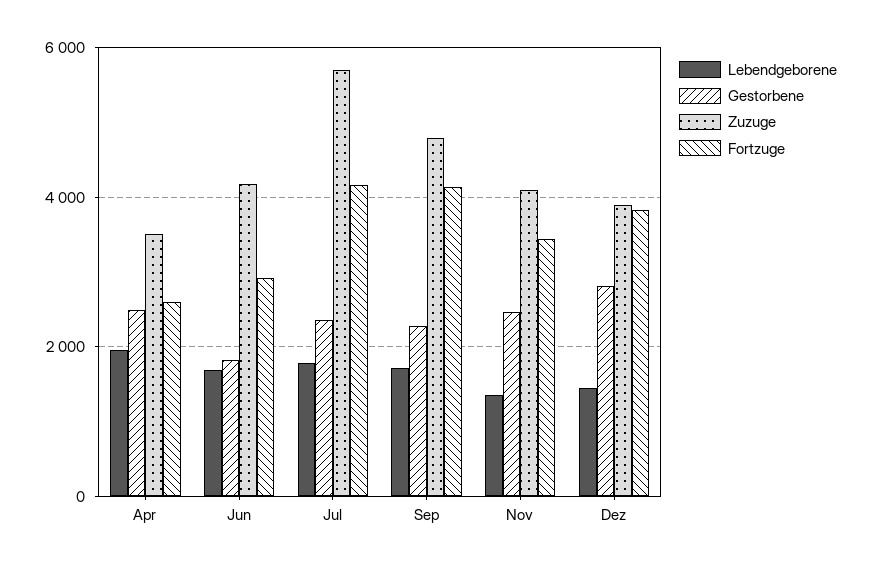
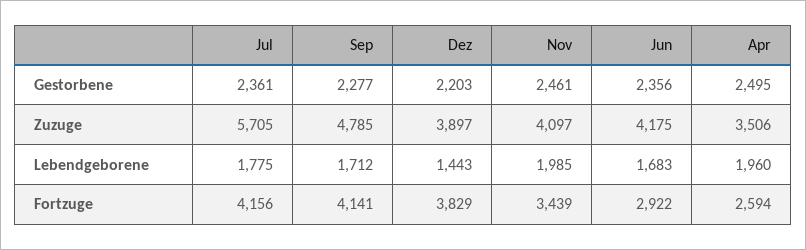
  {
    "Lebendgeborene": {
      "Apr": 1960,
      "Jun": 1683,
      "Jul": 1775,
      "Sep": 1712,
-     "Nov": 1400,
+     "Nov": 1985,
      "Dez": 1443
    },
    "Gestorbene": {
      "Apr": 2495,
-     "Jun": 1800,
+     "Jun": 2356,
      "Jul": 2361,
      "Sep": 2277,
      "Nov": 2461,
-     "Dez": 2800
+     "Dez": 2203
    },
    "Zuzuge": {
      "Apr": 3506,
      "Jun": 4175,
      "Jul": 5705,
      "Sep": 4785,
      "Nov": 4097,
      "Dez": 3897
    },
    "Fortzuge": {
      "Apr": 2594,
      "Jun": 2922,
      "Jul": 4156,
      "Sep": 4141,
      "Nov": 3439,
      "Dez": 3829
    }
  }

